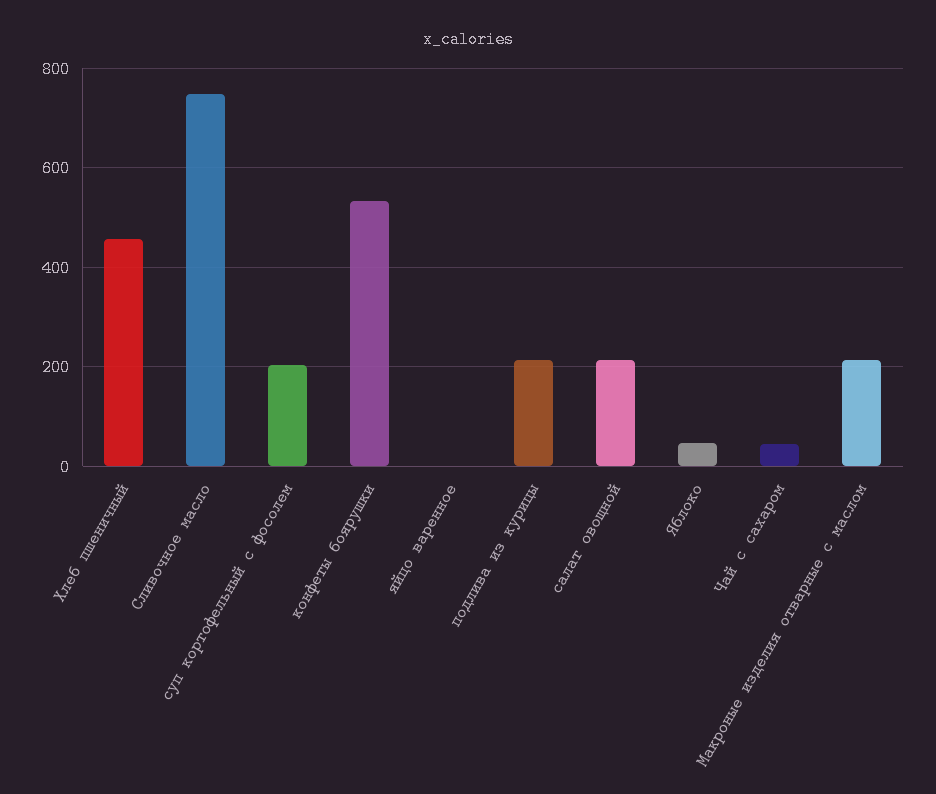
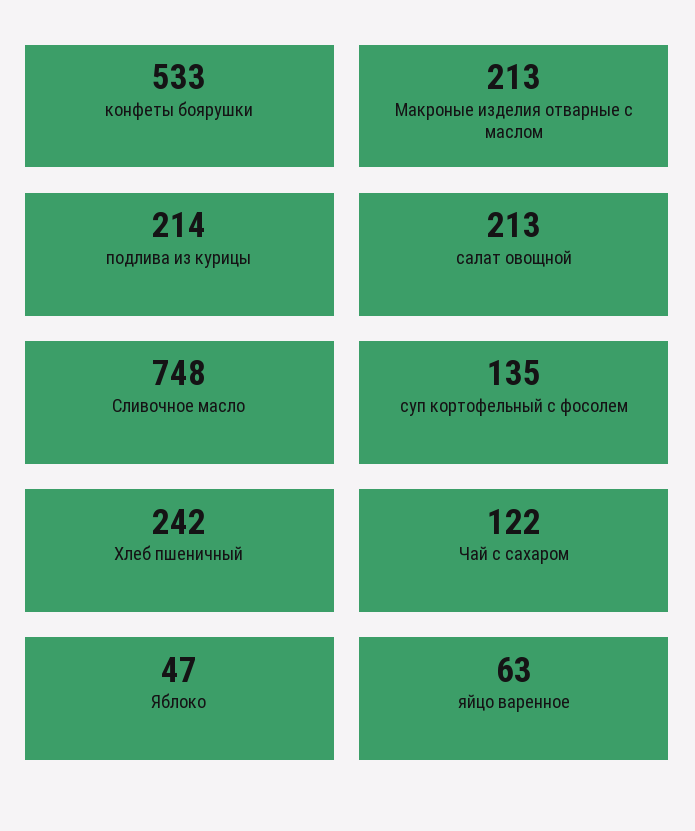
  {
-   "Хлеб пшеничный": 460,
+   "Хлеб пшеничный": 242,
    "Сливочное масло": 748,
-   "суп кортофельный с фосолем": 200,
+   "суп кортофельный с фосолем": 135,
    "конфеты боярушки": 533,
-   "яйцо варенное": 0,
+   "яйцо варенное": 63,
    "подлива из курицы": 214,
    "салат овощной": 213,
    "Яблоко": 47,
-   "Чай с сахаром": 40,
+   "Чай с сахаром": 122,
    "Макроные изделия отварные с маслом": 213
  }

